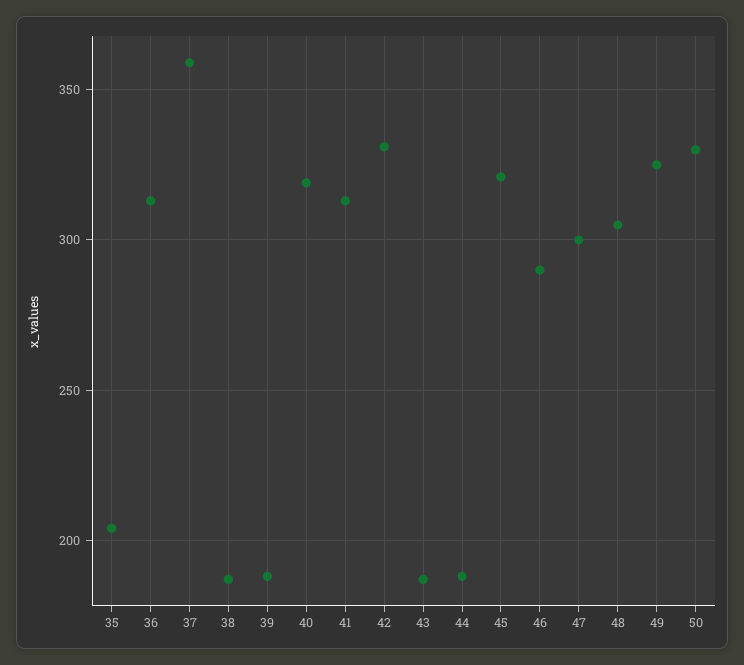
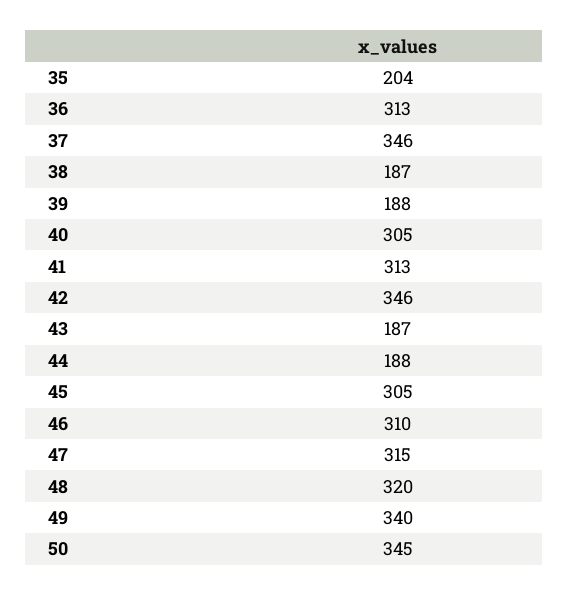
  {
    "35": 204,
    "36": 313,
-   "37": 360,
+   "37": 346,
    "38": 187,
    "39": 188,
-   "40": 320,
+   "40": 305,
    "41": 313,
-   "42": 330,
+   "42": 346,
    "43": 187,
    "44": 188,
-   "45": 320,
+   "45": 305,
-   "46": 290,
+   "46": 310,
-   "47": 300,
+   "47": 315,
-   "48": 305,
+   "48": 320,
-   "49": 325,
+   "49": 340,
-   "50": 330
+   "50": 345
  }

